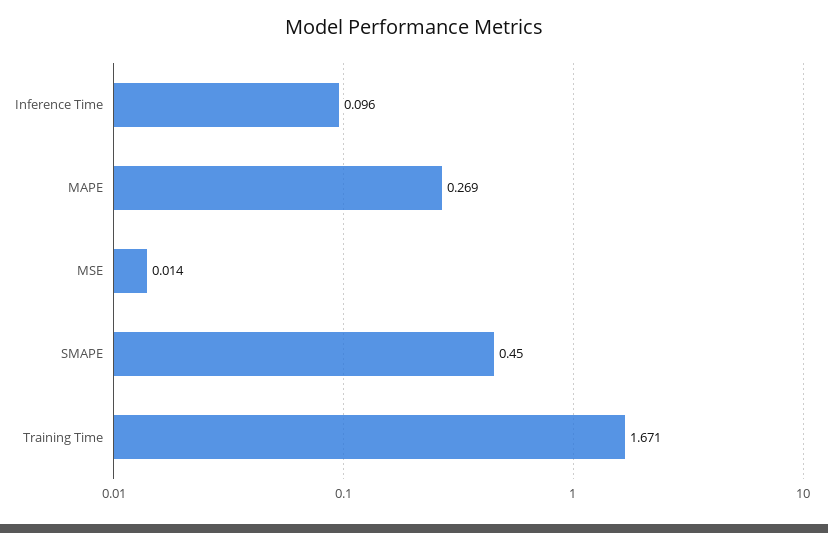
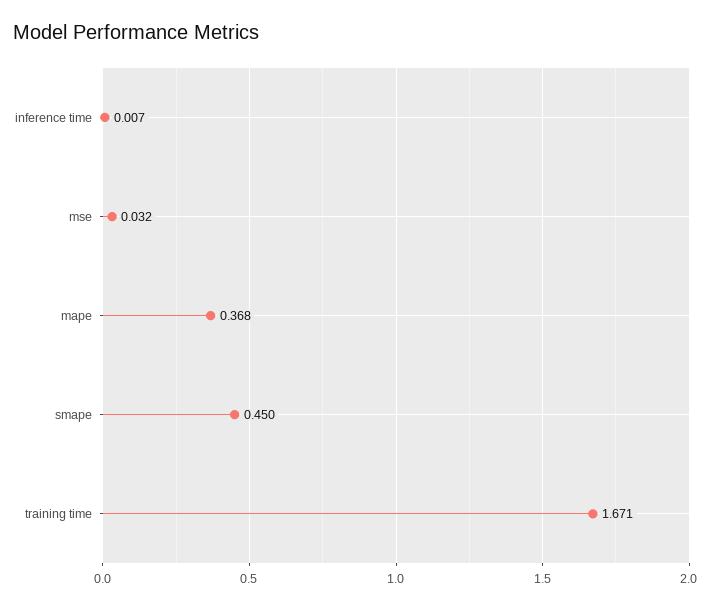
  {
-   "Inference Time": 0.096,
+   "Inference Time": 0.007,
-   "MAPE": 0.269,
+   "MAPE": 0.368,
-   "MSE": 0.014,
+   "MSE": 0.032,
    "SMAPE": 0.45,
    "Training Time": 1.671
  }

